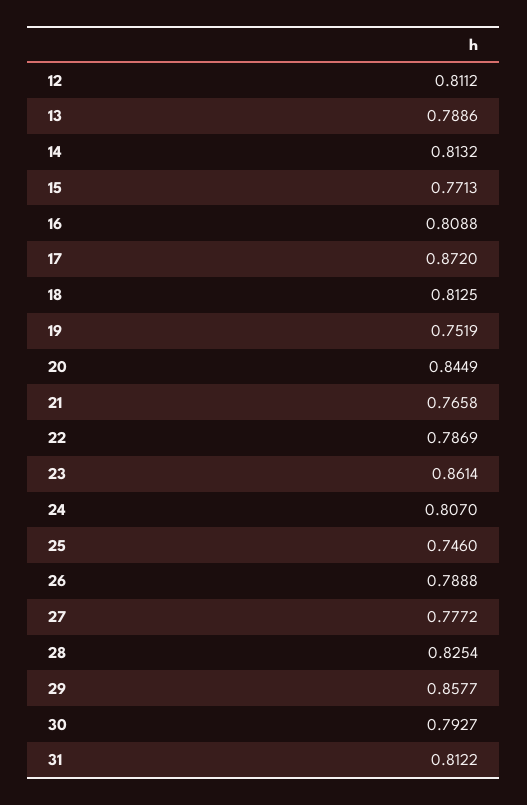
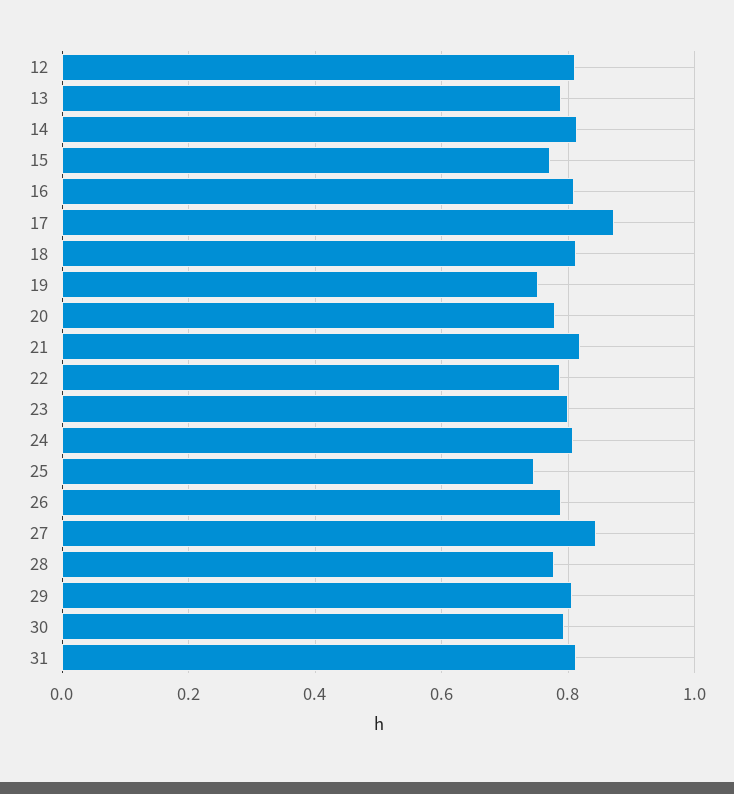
  {
    "12": 0.8112,
    "13": 0.7886,
    "14": 0.8132,
    "15": 0.7713,
    "16": 0.8088,
    "17": 0.872,
    "18": 0.8125,
    "19": 0.7519,
-   "20": 0.8449,
+   "20": 0.78,
-   "21": 0.7658,
+   "21": 0.82,
    "22": 0.7869,
-   "23": 0.8614,
+   "23": 0.8,
    "24": 0.807,
    "25": 0.746,
    "26": 0.7888,
-   "27": 0.7772,
+   "27": 0.84,
-   "28": 0.8254,
+   "28": 0.78,
-   "29": 0.8577,
+   "29": 0.8,
    "30": 0.7927,
    "31": 0.8122
  }

